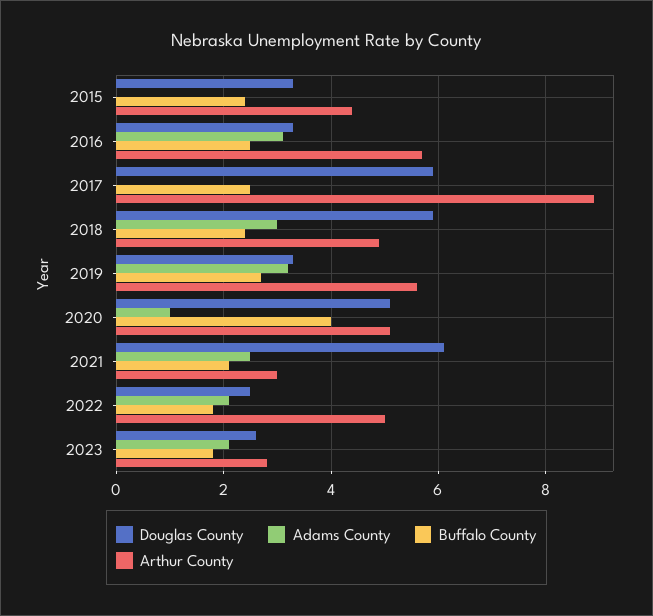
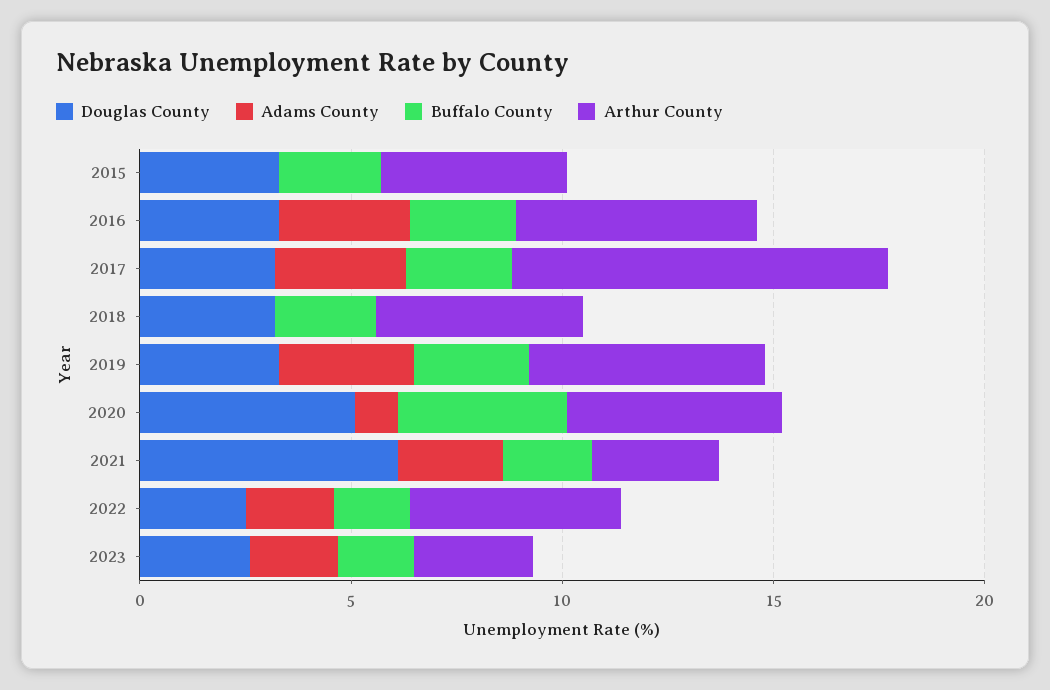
  {
    "Douglas County": {
      "2015": 3.5,
      "2016": 3.5,
-     "2017": 6,
+     "2017": 3,
-     "2018": 6,
+     "2018": 3,
      "2019": 3.5,
      "2020": 5,
      "2021": 6,
      "2022": 2.5,
      "2023": 2.5
    },
    "Adams County": {
      "2015": 0,
      "2016": 3,
-     "2017": 0,
+     "2017": 3,
-     "2018": 3,
+     "2018": 0,
      "2019": 3,
      "2020": 1,
      "2021": 2.5,
      "2022": 2,
      "2023": 2
    },
    "Buffalo County": {
      "2015": 2.5,
      "2016": 2.5,
      "2017": 2.5,
      "2018": 2.5,
      "2019": 2.5,
      "2020": 4,
      "2021": 2,
      "2022": 2,
      "2023": 2
    },
    "Arthur County": {
      "2015": 4.5,
      "2016": 5.5,
      "2017": 9,
      "2018": 5,
      "2019": 5.5,
      "2020": 5,
      "2021": 3,
      "2022": 5,
      "2023": 3
    }
  }

